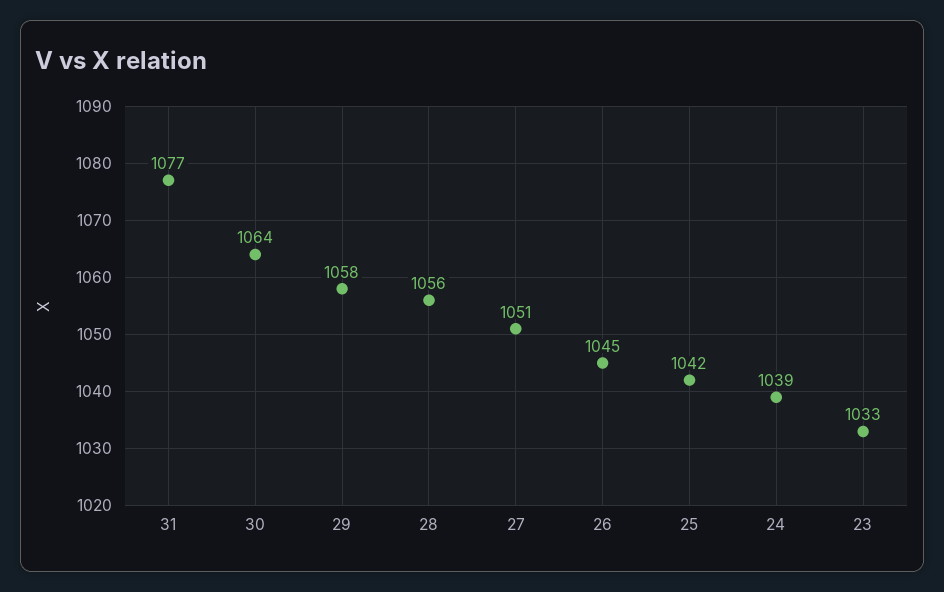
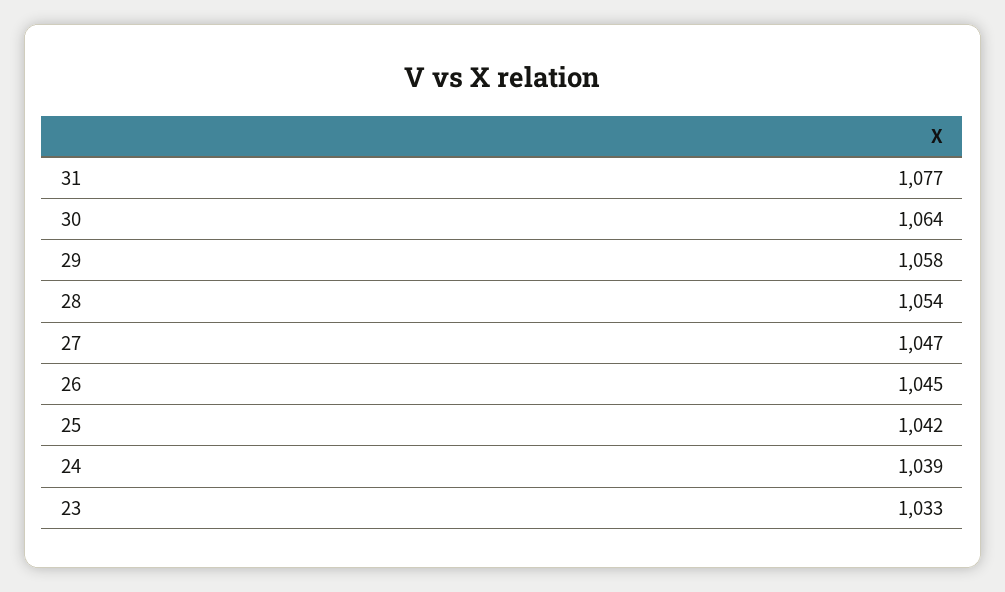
  {
    "31": 1077,
    "30": 1064,
    "29": 1058,
-   "28": 1056,
+   "28": 1054,
-   "27": 1051,
+   "27": 1047,
    "26": 1045,
    "25": 1042,
    "24": 1039,
    "23": 1033
  }

